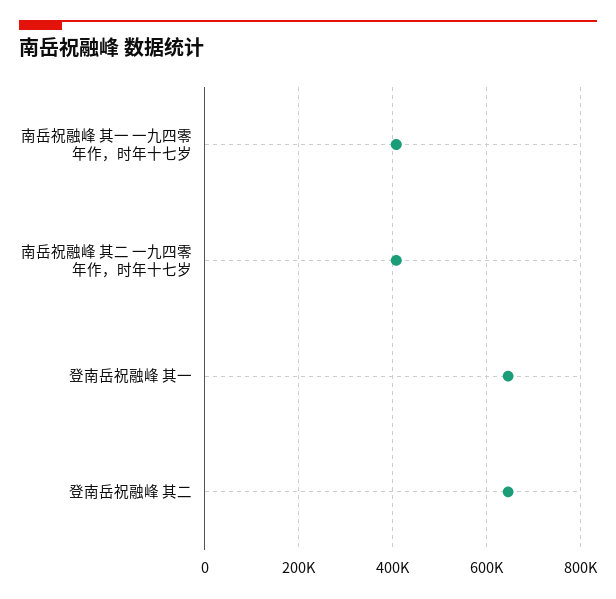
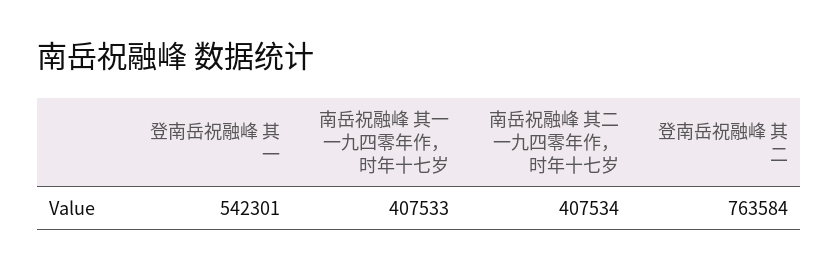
  {
    "南岳祝融峰 其一 一九四零年作，时年十七岁": 407533,
    "南岳祝融峰 其二 一九四零年作，时年十七岁": 407534,
-   "登南岳祝融峰 其一": 640000,
+   "登南岳祝融峰 其一": 542301,
-   "登南岳祝融峰 其二": 640000
+   "登南岳祝融峰 其二": 763584
  }

